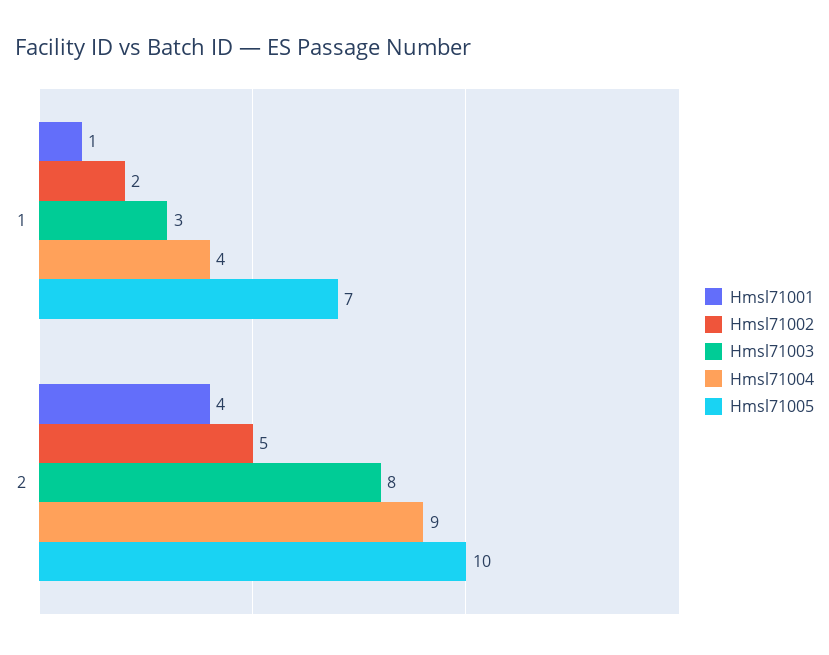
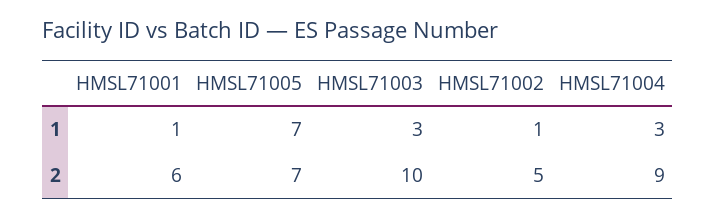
  {
    "Hmsl71001": {
      "1": 1,
-     "2": 4
+     "2": 6
    },
    "Hmsl71002": {
-     "1": 2,
+     "1": 1,
      "2": 5
    },
    "Hmsl71003": {
      "1": 3,
-     "2": 8
+     "2": 10
    },
    "Hmsl71004": {
-     "1": 4,
+     "1": 3,
      "2": 9
    },
    "Hmsl71005": {
      "1": 7,
-     "2": 10
+     "2": 7
    }
  }

